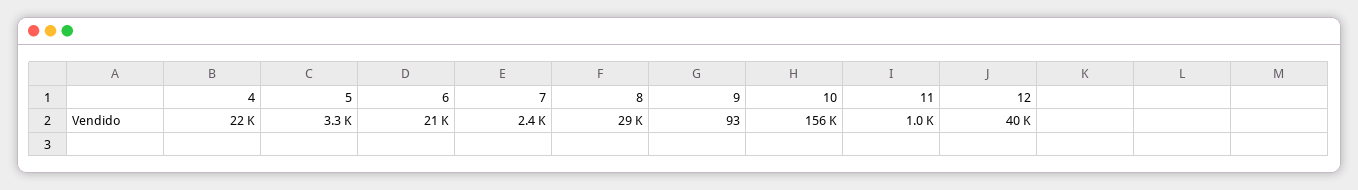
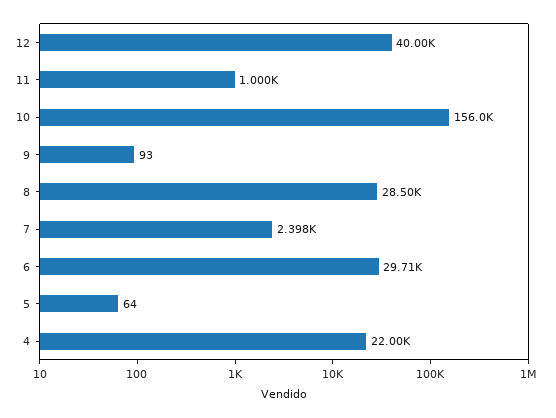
  {
    "4": 22000,
-   "5": 3300,
+   "5": 64,
-   "6": 21000,
+   "6": 29710,
    "7": 2398,
    "8": 28500,
    "9": 93,
    "10": 156000,
    "11": 1000,
    "12": 40000
  }

